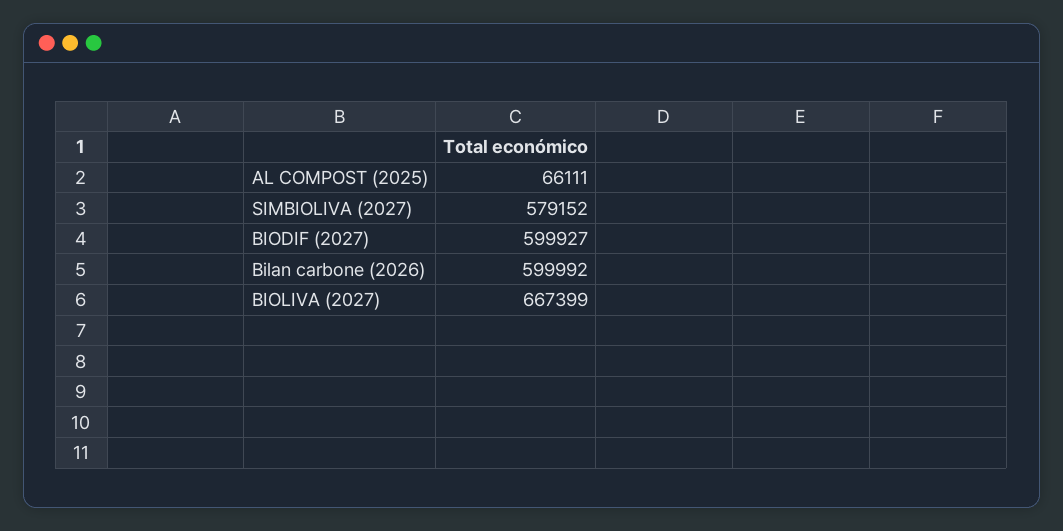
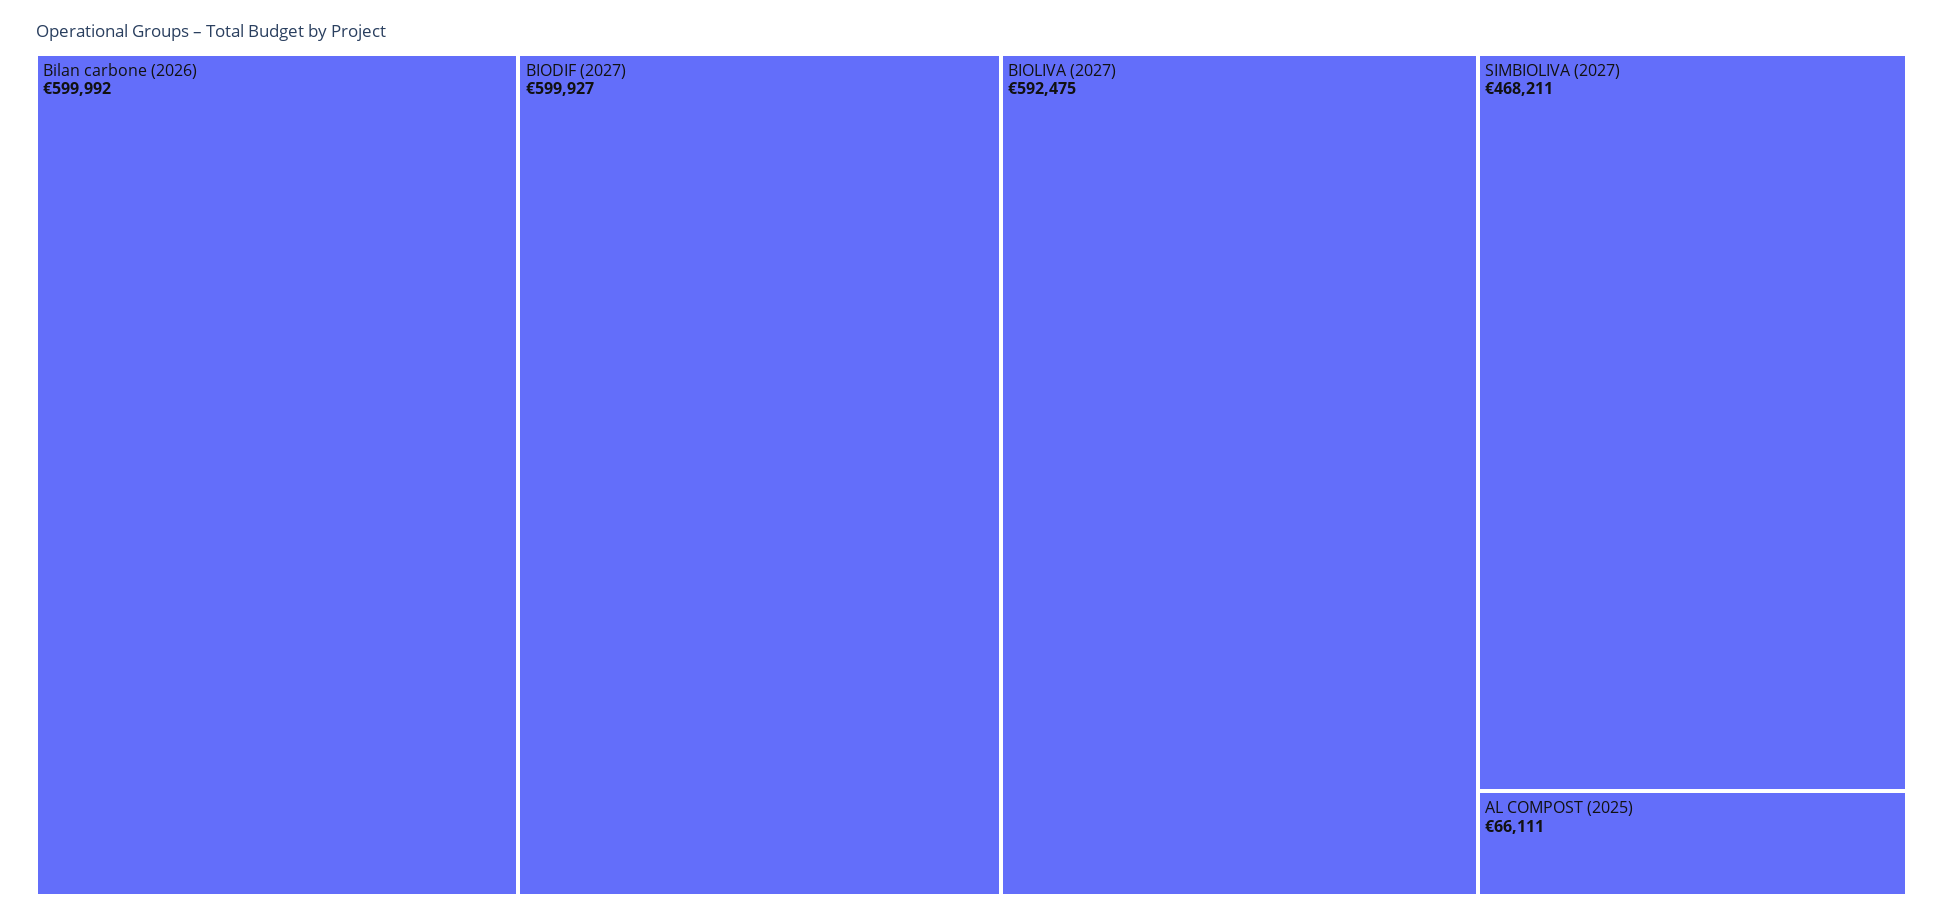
  {
    "AL COMPOST (2025)": 66111,
-   "SIMBIOLIVA (2027)": 579152,
+   "SIMBIOLIVA (2027)": 468211,
    "BIODIF (2027)": 599927,
    "Bilan carbone (2026)": 599992,
-   "BIOLIVA (2027)": 667399
+   "BIOLIVA (2027)": 592475
  }

